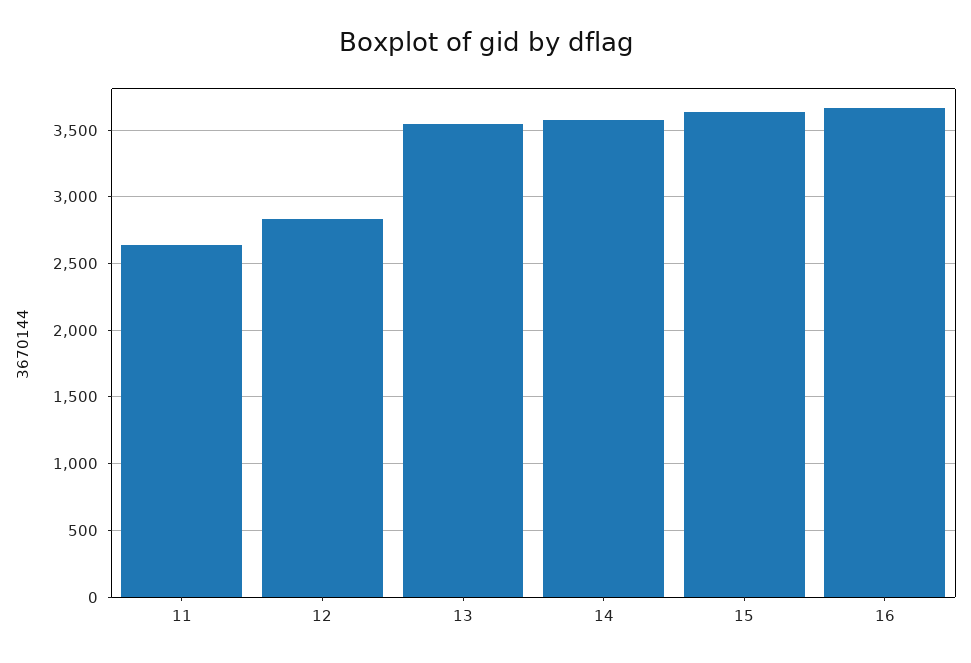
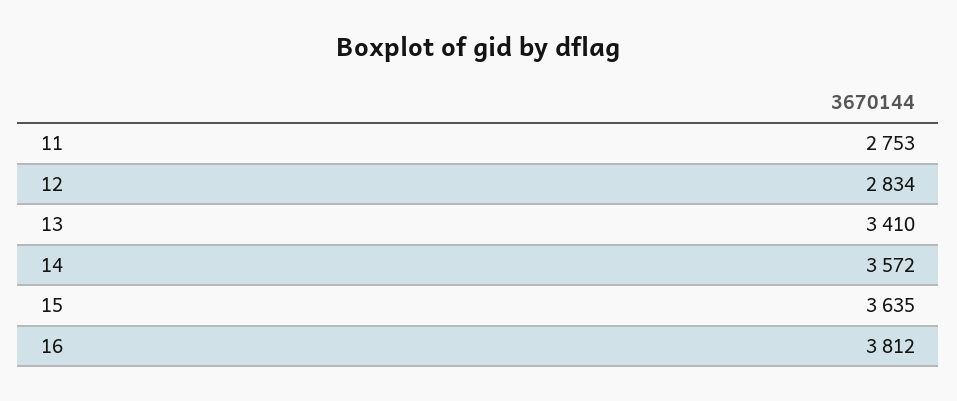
  {
-   "11": 2650,
+   "11": 2753,
    "12": 2834,
-   "13": 3550,
+   "13": 3410,
    "14": 3572,
    "15": 3635,
-   "16": 3650
+   "16": 3812
  }

